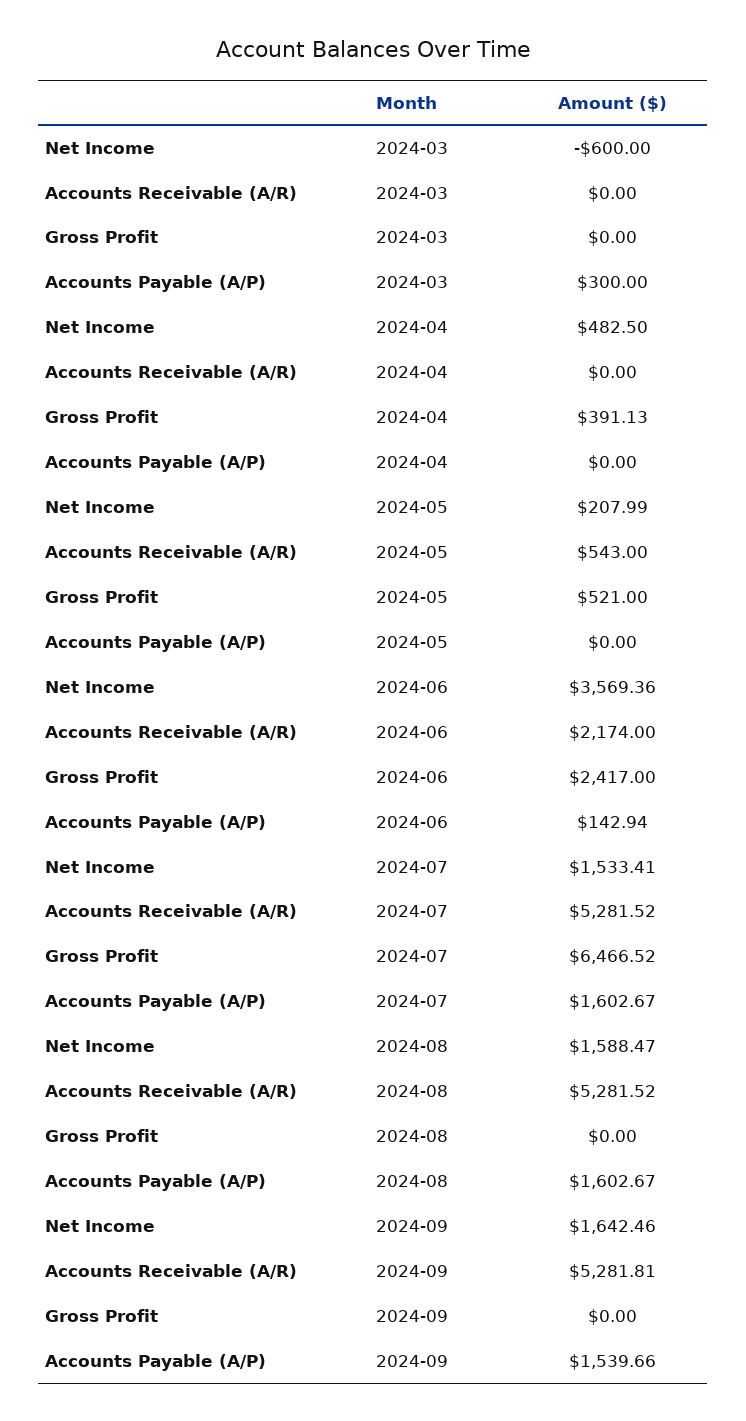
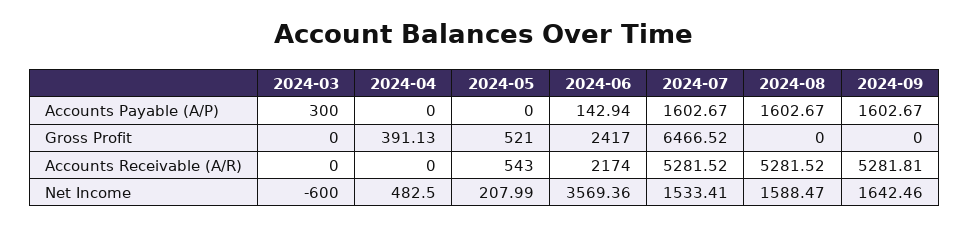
  {
    "Net Income": {
      "2024-03": -600,
      "2024-04": 482.5,
      "2024-05": 207.99,
      "2024-06": 3569.36,
      "2024-07": 1533.41,
      "2024-08": 1588.47,
      "2024-09": 1642.46
    },
    "Accounts Receivable (A/R)": {
      "2024-03": 0,
      "2024-04": 0,
      "2024-05": 543,
      "2024-06": 2174,
      "2024-07": 5281.52,
      "2024-08": 5281.52,
      "2024-09": 5281.81
    },
    "Gross Profit": {
      "2024-03": 0,
      "2024-04": 391.13,
      "2024-05": 521,
      "2024-06": 2417,
      "2024-07": 6466.52,
      "2024-08": 0,
      "2024-09": 0
    },
    "Accounts Payable (A/P)": {
      "2024-03": 300,
      "2024-04": 0,
      "2024-05": 0,
      "2024-06": 142.94,
      "2024-07": 1602.67,
      "2024-08": 1602.67,
-     "2024-09": 1539.66
+     "2024-09": 1602.67
    }
  }

